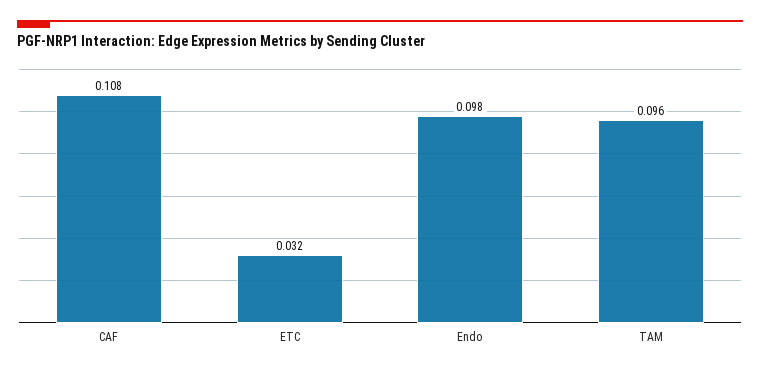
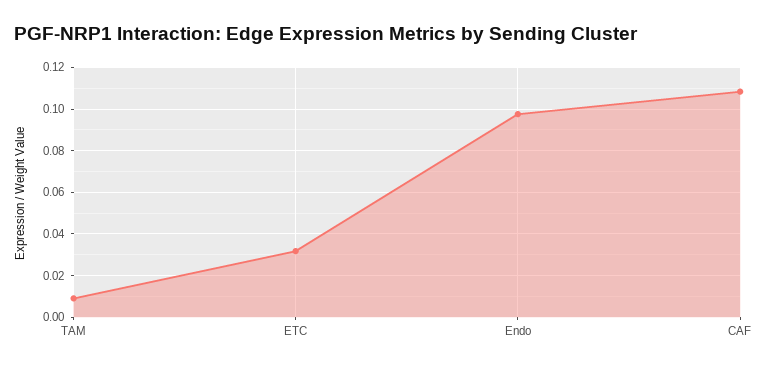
  {
    "CAF": 0.108,
    "ETC": 0.032,
    "Endo": 0.098,
-   "TAM": 0.096
+   "TAM": 0.01
  }

